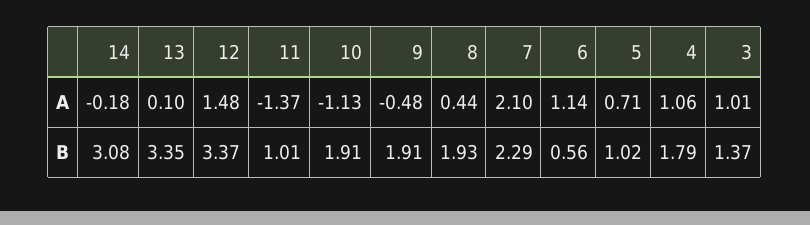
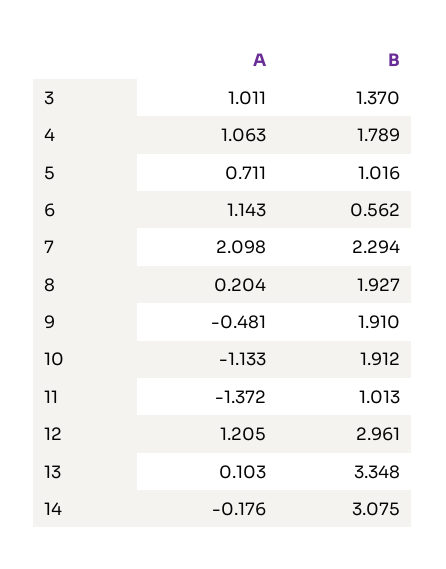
  {
    "14": {
      "A": -0.176,
      "B": 3.075
    },
    "13": {
      "A": 0.103,
      "B": 3.348
    },
    "12": {
-     "A": 1.48,
+     "A": 1.205,
-     "B": 3.37
+     "B": 2.961
    },
    "11": {
      "A": -1.372,
      "B": 1.013
    },
    "10": {
      "A": -1.133,
      "B": 1.912
    },
    "9": {
      "A": -0.481,
      "B": 1.91
    },
    "8": {
-     "A": 0.44,
+     "A": 0.204,
      "B": 1.927
    },
    "7": {
      "A": 2.098,
      "B": 2.294
    },
    "6": {
      "A": 1.143,
      "B": 0.562
    },
    "5": {
      "A": 0.711,
      "B": 1.016
    },
    "4": {
      "A": 1.063,
      "B": 1.789
    },
    "3": {
      "A": 1.011,
      "B": 1.37
    }
  }

